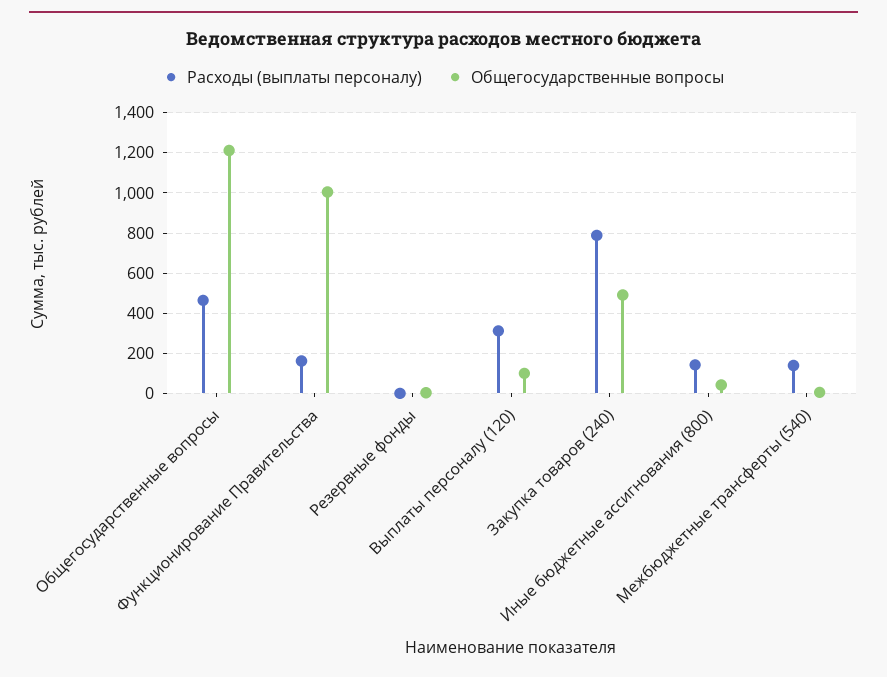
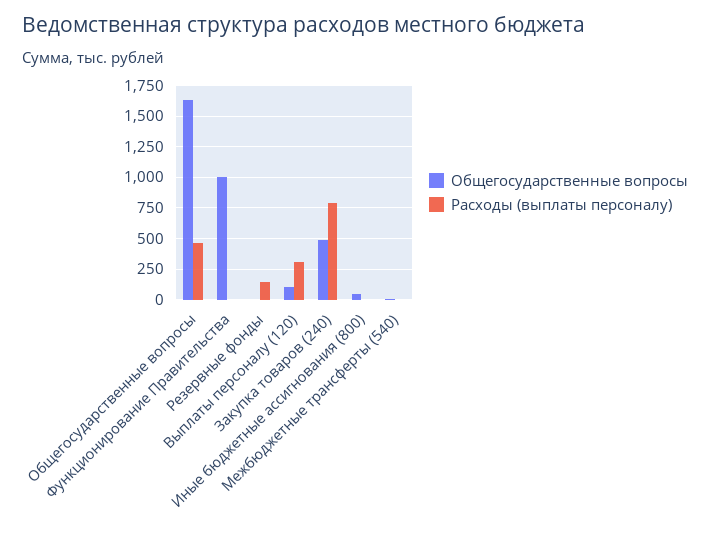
  {
    "Расходы (выплаты персоналу)": {
      "Общегосударственные вопросы": 450,
-     "Функционирование Правительства": 150,
+     "Функционирование Правительства": 0,
-     "Резервные фонды": 0,
+     "Резервные фонды": 150,
      "Выплаты персоналу (120)": 300,
      "Закупка товаров (240)": 800,
-     "Иные бюджетные ассигнования (800)": 150,
+     "Иные бюджетные ассигнования (800)": 0,
-     "Межбюджетные трансферты (540)": 150
+     "Межбюджетные трансферты (540)": 0
    },
    "Общегосударственные вопросы": {
-     "Общегосударственные вопросы": 1200,
+     "Общегосударственные вопросы": 1650,
      "Функционирование Правительства": 1000,
      "Резервные фонды": 0,
      "Выплаты персоналу (120)": 100,
      "Закупка товаров (240)": 500,
      "Иные бюджетные ассигнования (800)": 50,
      "Межбюджетные трансферты (540)": 0
    }
  }

